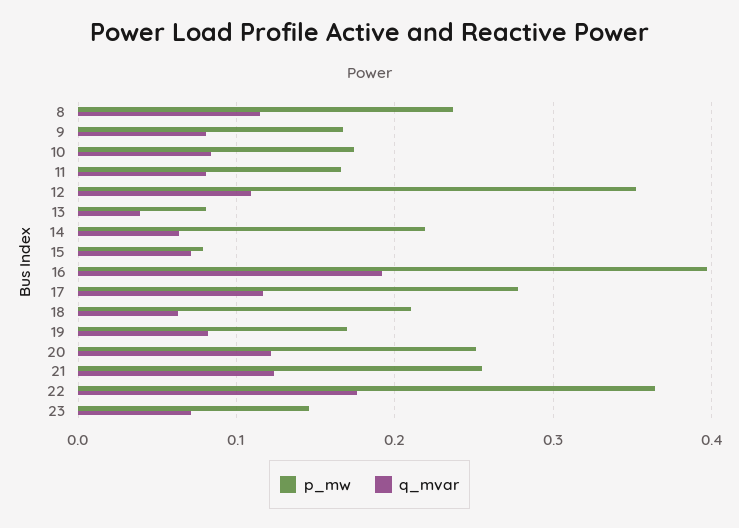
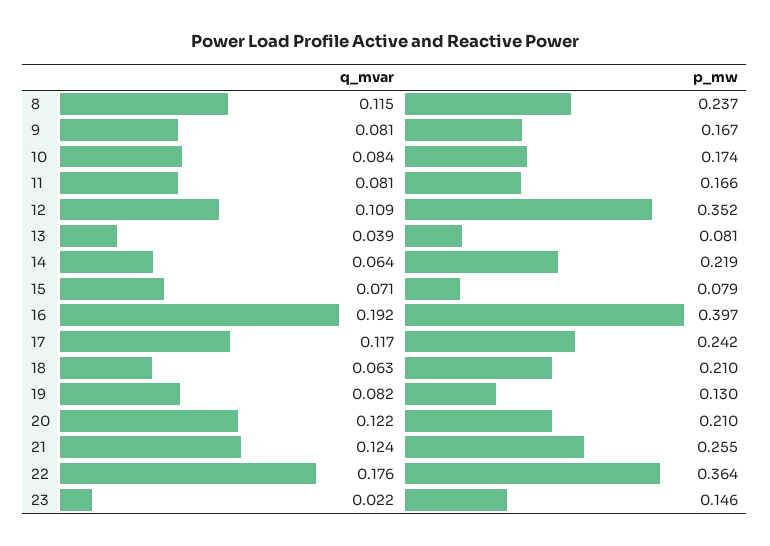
  {
    "p_mw": {
      "8": 0.237,
      "9": 0.167,
      "10": 0.174,
      "11": 0.166,
      "12": 0.352,
      "13": 0.081,
      "14": 0.219,
      "15": 0.079,
      "16": 0.397,
-     "17": 0.28,
+     "17": 0.242,
      "18": 0.21,
-     "19": 0.17,
+     "19": 0.13,
-     "20": 0.25,
+     "20": 0.21,
      "21": 0.255,
      "22": 0.364,
      "23": 0.146
    },
    "q_mvar": {
      "8": 0.115,
      "9": 0.081,
      "10": 0.084,
      "11": 0.081,
      "12": 0.109,
      "13": 0.039,
      "14": 0.064,
      "15": 0.071,
      "16": 0.192,
      "17": 0.117,
      "18": 0.063,
      "19": 0.082,
      "20": 0.122,
      "21": 0.124,
      "22": 0.176,
-     "23": 0.07
+     "23": 0.022
    }
  }

